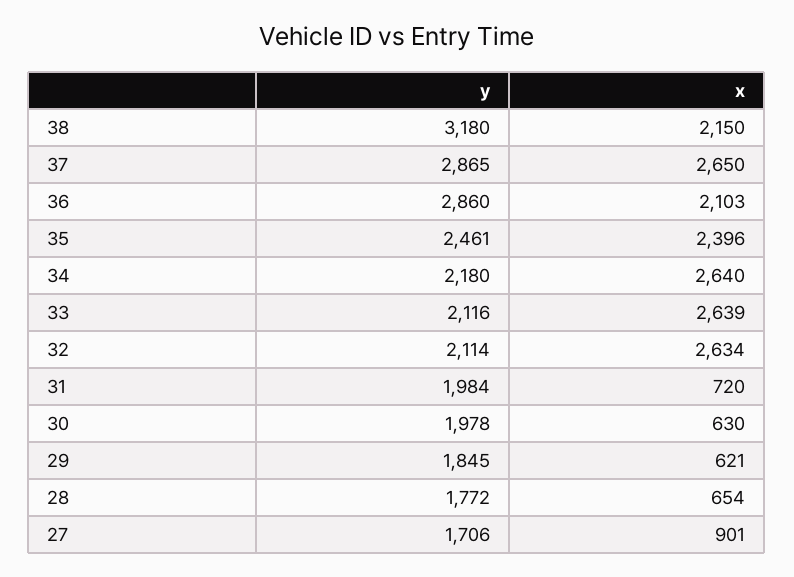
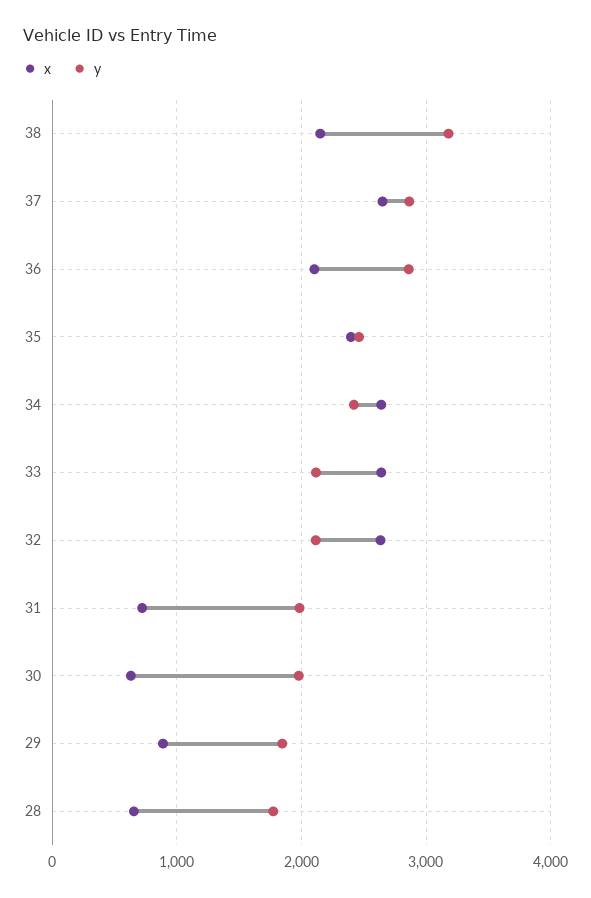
  {
    "y": {
      "38": 3180,
      "37": 2865,
      "36": 2860,
      "35": 2461,
-     "34": 2180,
+     "34": 2400,
      "33": 2116,
      "32": 2114,
      "31": 1984,
      "30": 1978,
      "29": 1845,
-     "28": 1772,
+     "28": 1772
-     "27": 1706
    },
    "x": {
      "38": 2150,
      "37": 2650,
      "36": 2103,
      "35": 2396,
      "34": 2640,
      "33": 2639,
      "32": 2634,
      "31": 720,
      "30": 630,
-     "29": 621,
+     "29": 900,
-     "28": 654,
+     "28": 654
-     "27": 901
    }
  }

